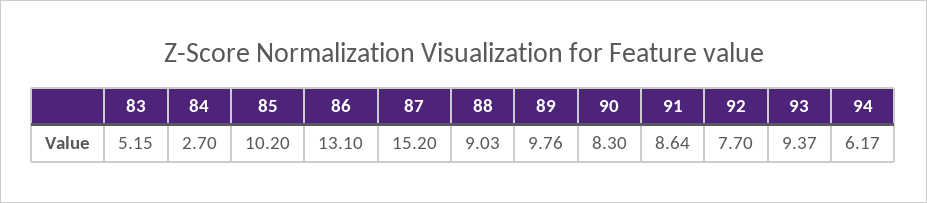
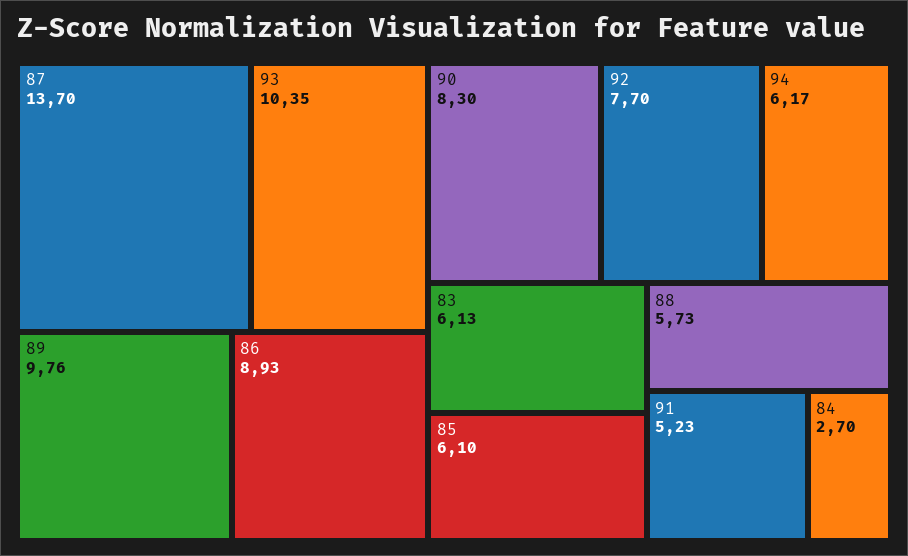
  {
-   "83": 5.15,
+   "83": 6.13,
    "84": 2.7,
-   "85": 10.2,
+   "85": 6.1,
-   "86": 13.1,
+   "86": 8.93,
-   "87": 15.2,
+   "87": 13.7,
-   "88": 9.03,
+   "88": 5.73,
    "89": 9.76,
    "90": 8.3,
-   "91": 8.64,
+   "91": 5.23,
    "92": 7.7,
-   "93": 9.37,
+   "93": 10.35,
    "94": 6.17
  }

